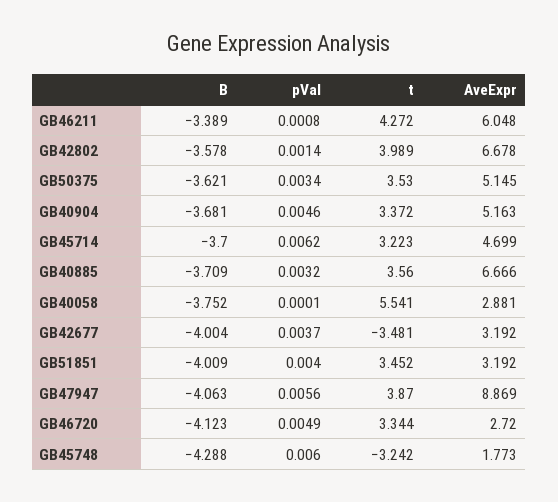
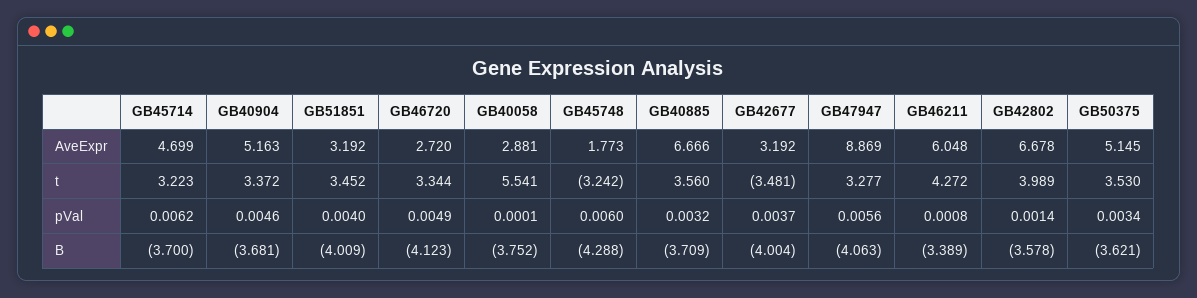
  {
    "B": {
      "GB46211": -3.389,
      "GB42802": -3.578,
      "GB50375": -3.621,
      "GB40904": -3.681,
      "GB45714": -3.7,
      "GB40885": -3.709,
      "GB40058": -3.752,
      "GB42677": -4.004,
      "GB51851": -4.009,
      "GB47947": -4.063,
      "GB46720": -4.123,
      "GB45748": -4.288
    },
    "pVal": {
      "GB46211": 0.0008,
      "GB42802": 0.0014,
      "GB50375": 0.0034,
      "GB40904": 0.0046,
      "GB45714": 0.0062,
      "GB40885": 0.0032,
      "GB40058": 0.0001,
      "GB42677": 0.0037,
      "GB51851": 0.004,
      "GB47947": 0.0056,
      "GB46720": 0.0049,
      "GB45748": 0.006
    },
    "t": {
      "GB46211": 4.272,
      "GB42802": 3.989,
      "GB50375": 3.53,
      "GB40904": 3.372,
      "GB45714": 3.223,
      "GB40885": 3.56,
      "GB40058": 5.541,
      "GB42677": -3.481,
      "GB51851": 3.452,
-     "GB47947": 3.87,
+     "GB47947": 3.277,
      "GB46720": 3.344,
      "GB45748": -3.242
    },
    "AveExpr": {
      "GB46211": 6.048,
      "GB42802": 6.678,
      "GB50375": 5.145,
      "GB40904": 5.163,
      "GB45714": 4.699,
      "GB40885": 6.666,
      "GB40058": 2.881,
      "GB42677": 3.192,
      "GB51851": 3.192,
      "GB47947": 8.869,
      "GB46720": 2.72,
      "GB45748": 1.773
    }
  }

